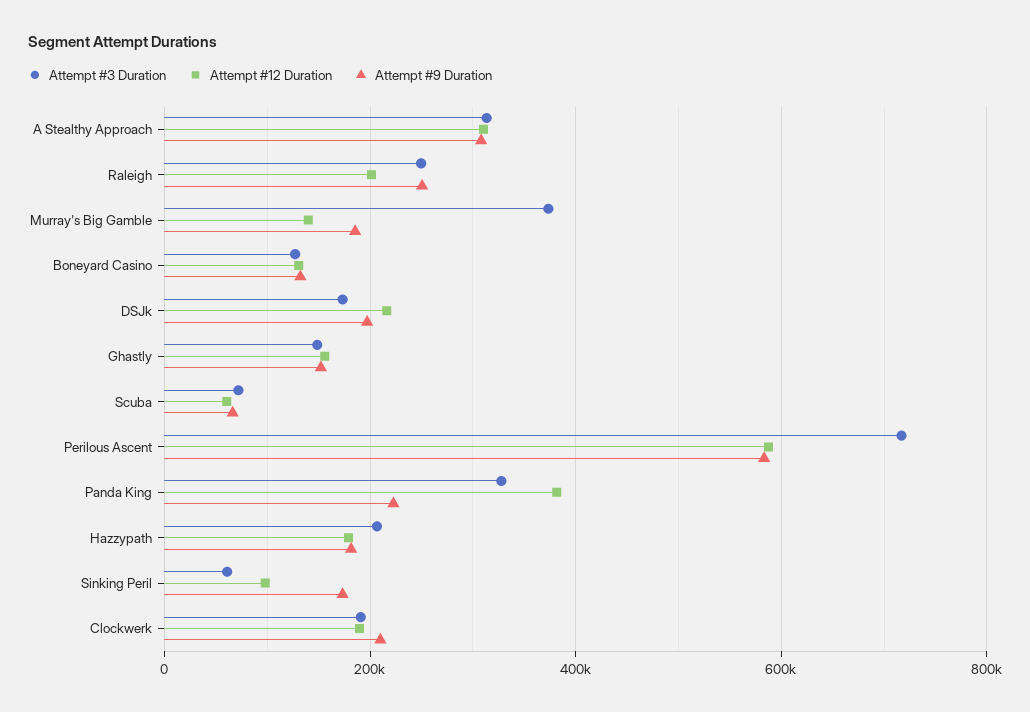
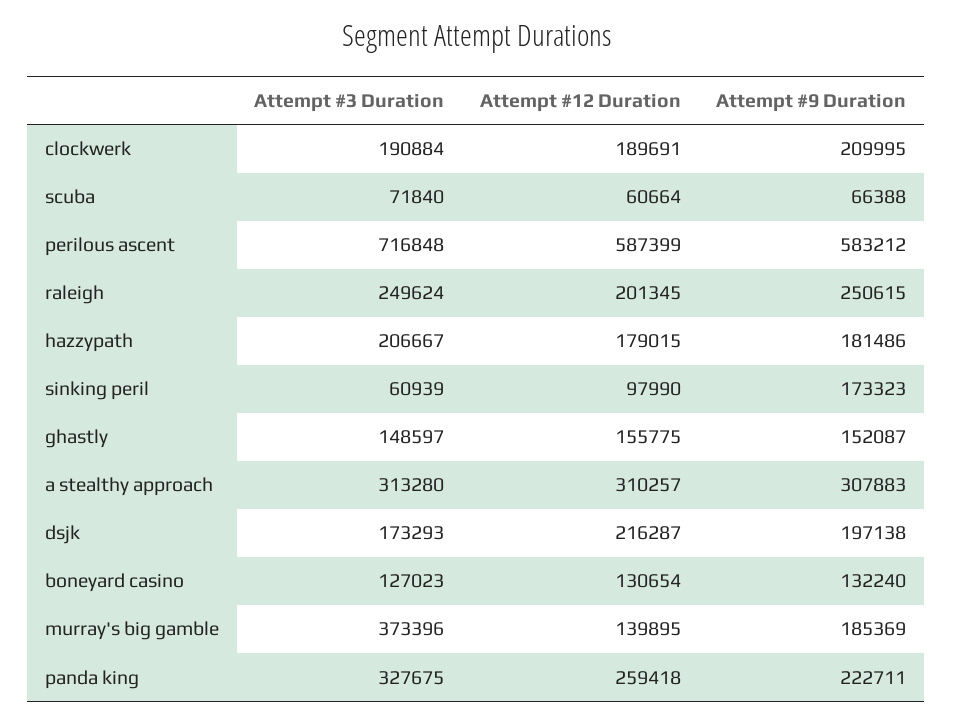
  {
    "Attempt #3 Duration": {
      "A Stealthy Approach": 313280,
      "Raleigh": 249624,
      "Murray's Big Gamble": 373396,
      "Boneyard Casino": 127023,
      "DSJk": 173293,
      "Ghastly": 148597,
      "Scuba": 71840,
      "Perilous Ascent": 716848,
      "Panda King": 327675,
      "Hazzypath": 206667,
      "Sinking Peril": 60939,
      "Clockwerk": 190884
    },
    "Attempt #12 Duration": {
      "A Stealthy Approach": 310257,
      "Raleigh": 201345,
      "Murray's Big Gamble": 139895,
      "Boneyard Casino": 130654,
      "DSJk": 216287,
      "Ghastly": 155775,
      "Scuba": 60664,
      "Perilous Ascent": 587399,
-     "Panda King": 380000,
+     "Panda King": 259418,
      "Hazzypath": 179015,
      "Sinking Peril": 97990,
      "Clockwerk": 189691
    },
    "Attempt #9 Duration": {
      "A Stealthy Approach": 307883,
      "Raleigh": 250615,
      "Murray's Big Gamble": 185369,
      "Boneyard Casino": 132240,
      "DSJk": 197138,
      "Ghastly": 152087,
      "Scuba": 66388,
      "Perilous Ascent": 583212,
      "Panda King": 222711,
      "Hazzypath": 181486,
      "Sinking Peril": 173323,
      "Clockwerk": 209995
    }
  }

